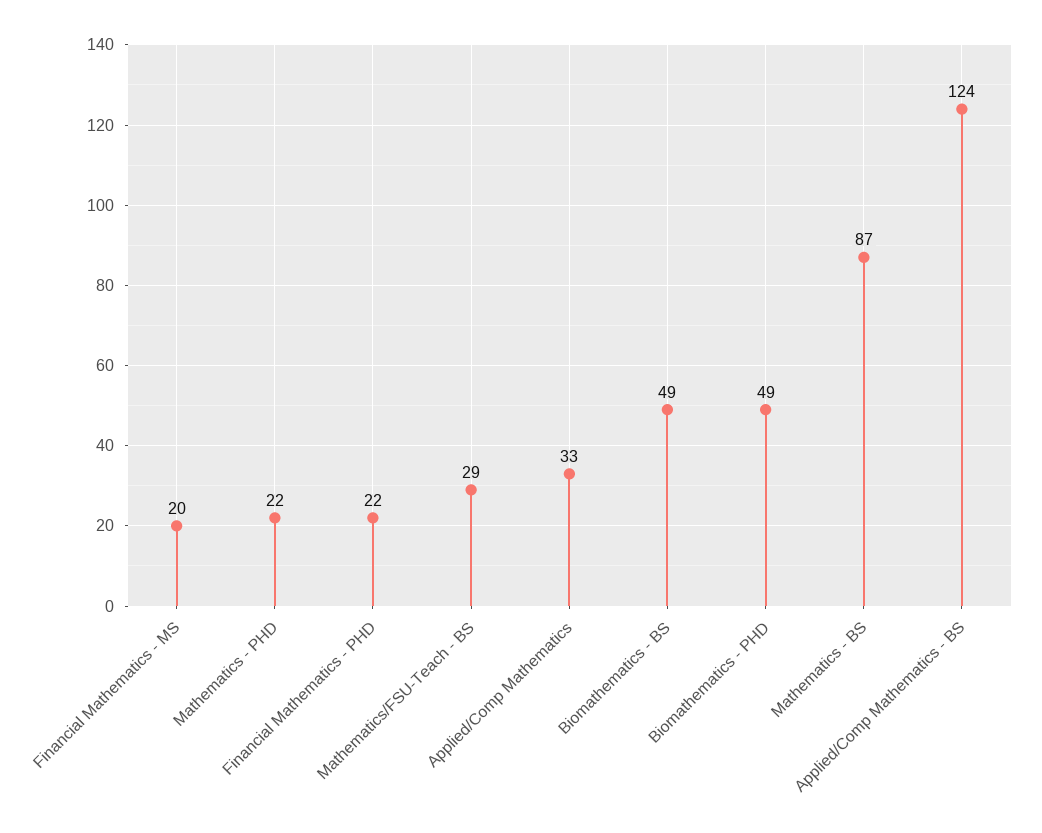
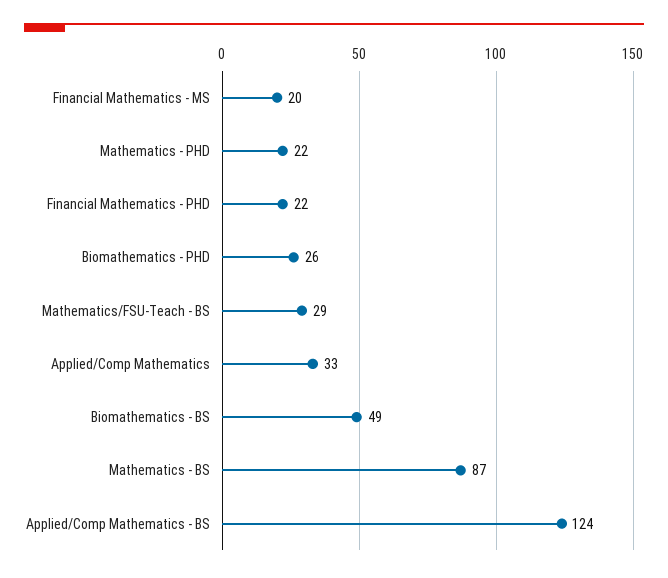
  {
    "Financial Mathematics - MS": 20,
    "Mathematics - PHD": 22,
    "Financial Mathematics - PHD": 22,
    "Mathematics/FSU-Teach - BS": 29,
    "Applied/Comp Mathematics": 33,
    "Biomathematics - BS": 49,
-   "Biomathematics - PHD": 49,
+   "Biomathematics - PHD": 26,
    "Mathematics - BS": 87,
    "Applied/Comp Mathematics - BS": 124
  }

